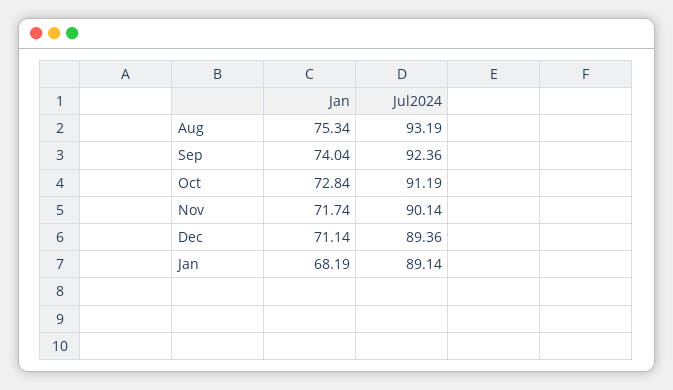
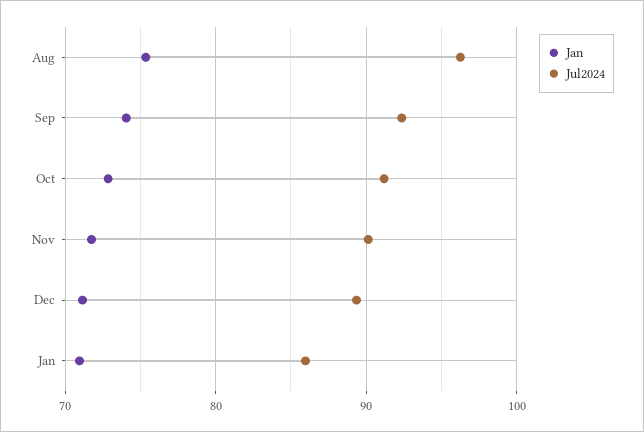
  {
    "Jan": {
      "Aug": 75.34,
      "Sep": 74.04,
      "Oct": 72.84,
      "Nov": 71.74,
      "Dec": 71.14,
-     "Jan": 68.19
+     "Jan": 71
    },
    "Jul2024": {
-     "Aug": 93.19,
+     "Aug": 96,
      "Sep": 92.36,
      "Oct": 91.19,
      "Nov": 90.14,
      "Dec": 89.36,
-     "Jan": 89.14
+     "Jan": 86
    }
  }

